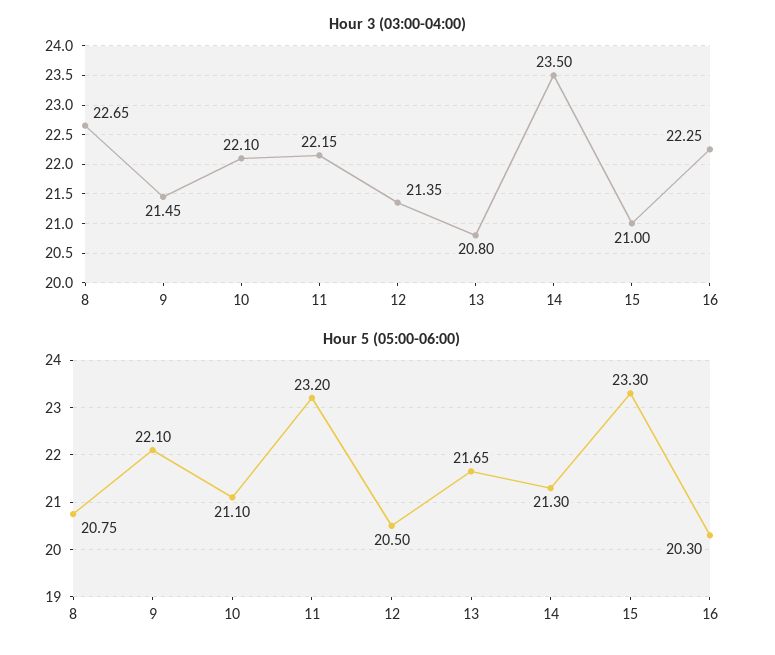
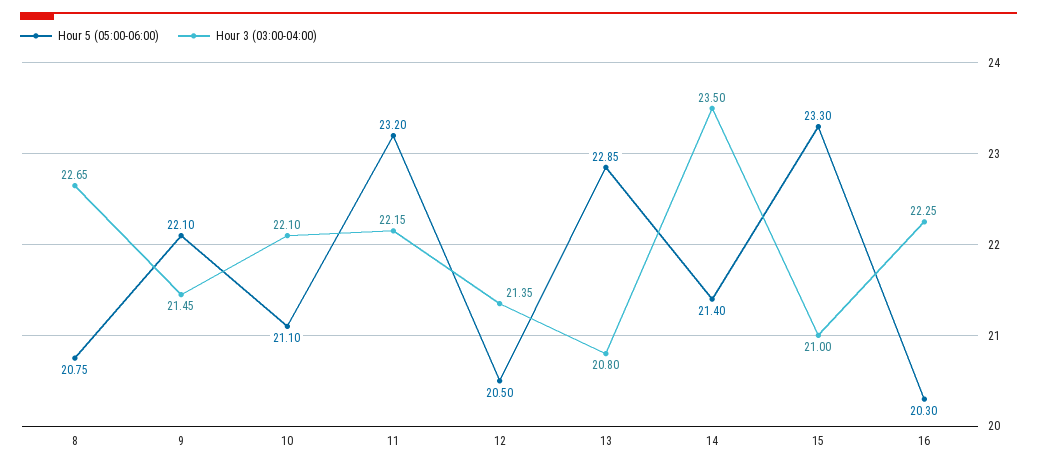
  {
    "Hour 3 (03:00-04:00)": {
      "8": 22.65,
      "9": 21.45,
      "10": 22.1,
      "11": 22.15,
      "12": 21.35,
      "13": 20.8,
      "14": 23.5,
      "15": 21,
      "16": 22.25
    },
    "Hour 5 (05:00-06:00)": {
      "8": 20.75,
      "9": 22.1,
      "10": 21.1,
      "11": 23.2,
      "12": 20.5,
-     "13": 21.65,
+     "13": 22.85,
-     "14": 21.3,
+     "14": 21.4,
      "15": 23.3,
      "16": 20.3
    }
  }

